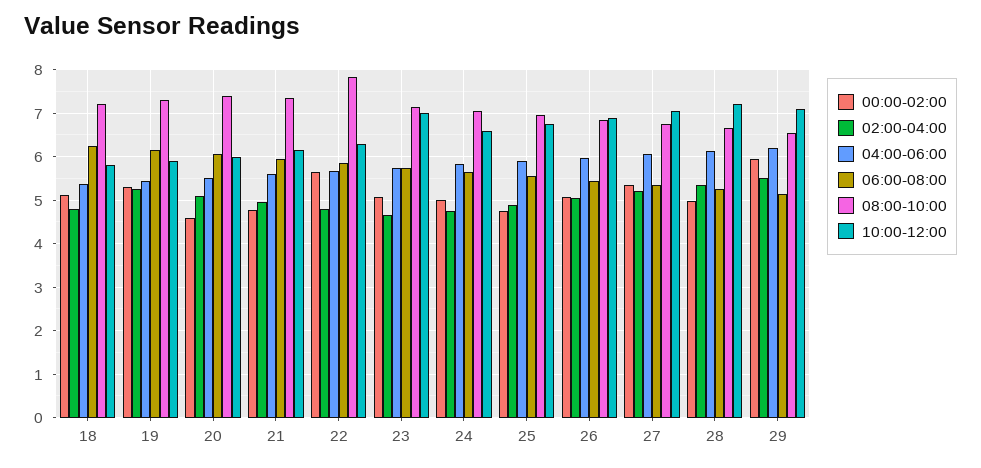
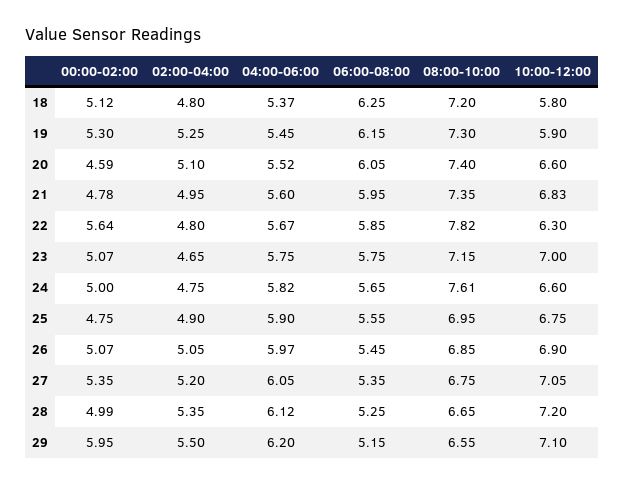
  {
    "00:00-02:00": {
      "18": 5.12,
      "19": 5.3,
      "20": 4.59,
      "21": 4.78,
      "22": 5.64,
      "23": 5.07,
      "24": 5,
      "25": 4.75,
      "26": 5.07,
      "27": 5.35,
      "28": 4.99,
      "29": 5.95
    },
    "02:00-04:00": {
      "18": 4.8,
      "19": 5.25,
      "20": 5.1,
      "21": 4.95,
      "22": 4.8,
      "23": 4.65,
      "24": 4.75,
      "25": 4.9,
      "26": 5.05,
      "27": 5.2,
      "28": 5.35,
      "29": 5.5
    },
    "04:00-06:00": {
      "18": 5.37,
      "19": 5.45,
      "20": 5.52,
      "21": 5.6,
      "22": 5.67,
      "23": 5.75,
      "24": 5.82,
      "25": 5.9,
      "26": 5.97,
      "27": 6.05,
      "28": 6.12,
      "29": 6.2
    },
    "06:00-08:00": {
      "18": 6.25,
      "19": 6.15,
      "20": 6.05,
      "21": 5.95,
      "22": 5.85,
      "23": 5.75,
      "24": 5.65,
      "25": 5.55,
      "26": 5.45,
      "27": 5.35,
      "28": 5.25,
      "29": 5.15
    },
    "08:00-10:00": {
      "18": 7.2,
      "19": 7.3,
      "20": 7.4,
      "21": 7.35,
      "22": 7.82,
      "23": 7.15,
-     "24": 7,
+     "24": 7.61,
      "25": 6.95,
      "26": 6.85,
      "27": 6.75,
      "28": 6.65,
      "29": 6.55
    },
    "10:00-12:00": {
      "18": 5.8,
      "19": 5.9,
-     "20": 6,
+     "20": 6.6,
-     "21": 6.2,
+     "21": 6.83,
      "22": 6.3,
      "23": 7,
      "24": 6.6,
      "25": 6.75,
      "26": 6.9,
      "27": 7.05,
      "28": 7.2,
      "29": 7.1
    }
  }

